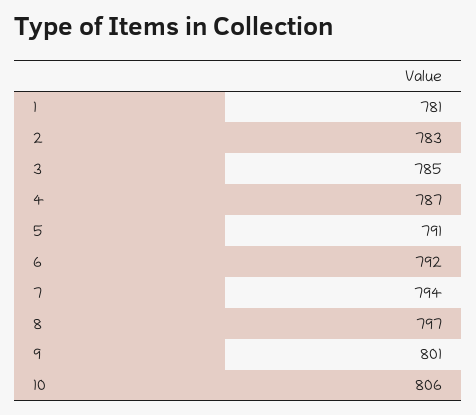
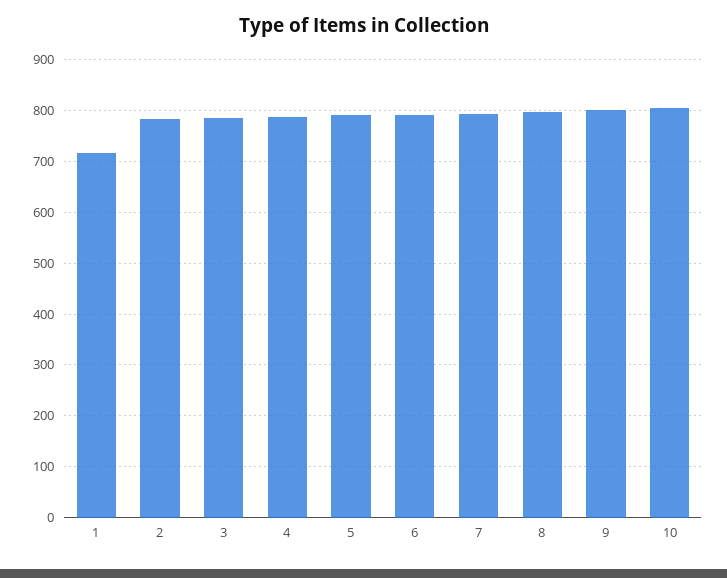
  {
-   "1": 781,
+   "1": 720,
    "2": 783,
    "3": 785,
    "4": 787,
    "5": 791,
    "6": 792,
    "7": 794,
    "8": 797,
    "9": 801,
    "10": 806
  }

